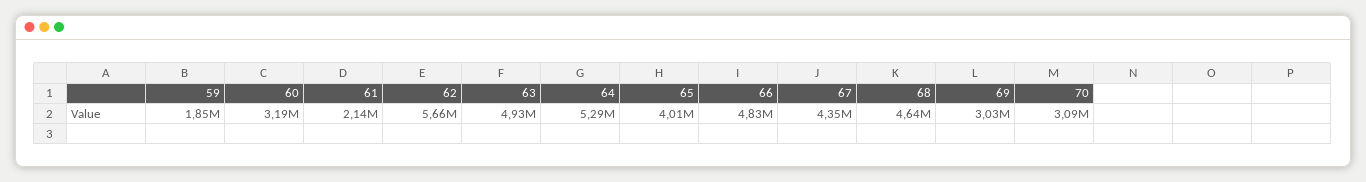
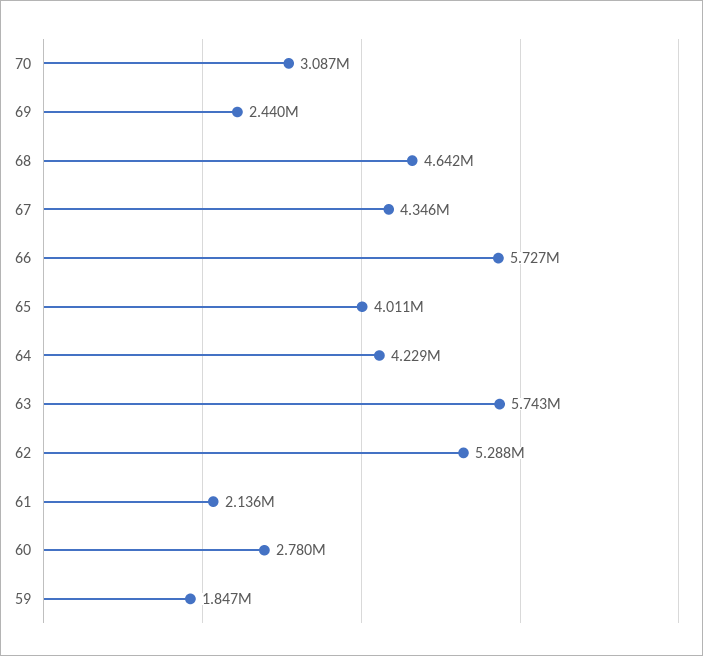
  {
    "59": 1847000,
-   "60": 3190000,
+   "60": 2780000,
    "61": 2136000,
-   "62": 5660000,
+   "62": 5288000,
-   "63": 4930000,
+   "63": 5743000,
-   "64": 5290000,
+   "64": 4229000,
    "65": 4011000,
-   "66": 4830000,
+   "66": 5727000,
    "67": 4346000,
    "68": 4642000,
-   "69": 3030000,
+   "69": 2440000,
    "70": 3087000
  }

